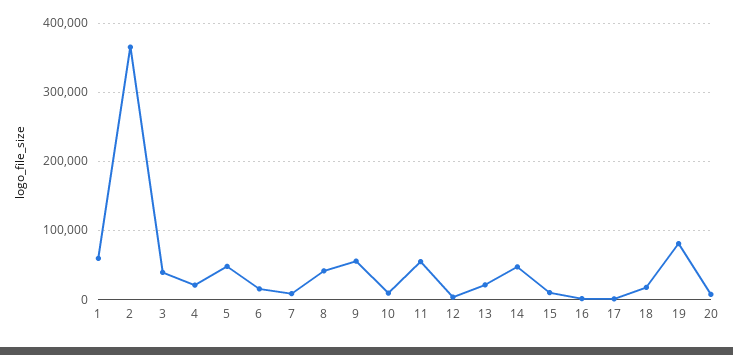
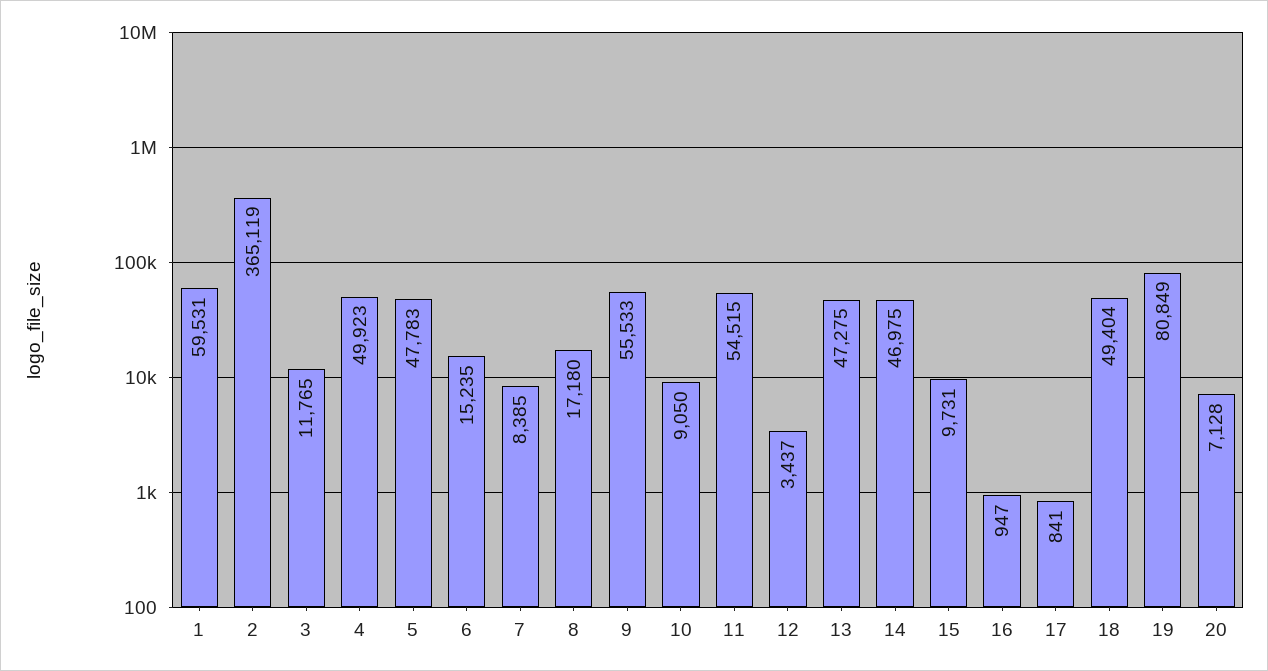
  {
    "1": 59531,
    "2": 365119,
-   "3": 40000,
+   "3": 11765,
-   "4": 20000,
+   "4": 49923,
    "5": 47783,
    "6": 15235,
    "7": 8385,
-   "8": 40000,
+   "8": 17180,
    "9": 55533,
    "10": 9050,
    "11": 54515,
    "12": 3437,
-   "13": 20000,
+   "13": 47275,
    "14": 46975,
    "15": 9731,
    "16": 947,
    "17": 841,
-   "18": 20000,
+   "18": 49404,
    "19": 80849,
    "20": 7128
  }

